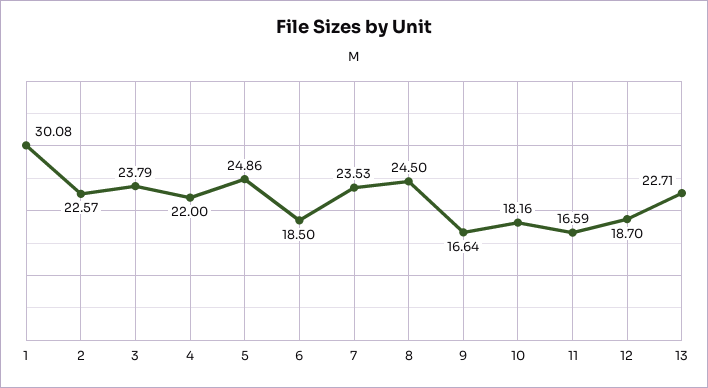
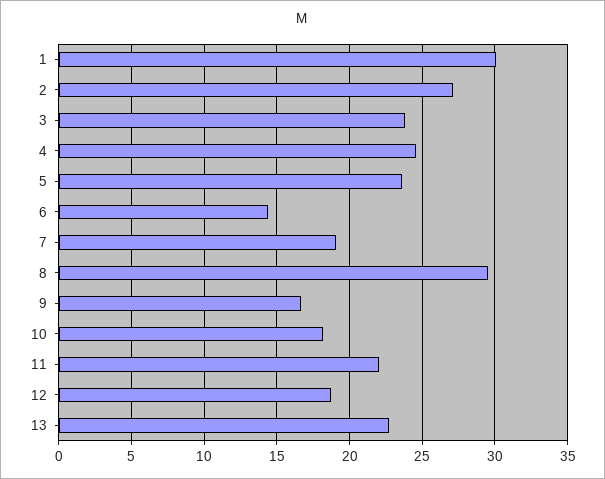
  {
    "1": 30.08,
-   "2": 22.57,
+   "2": 27,
    "3": 23.79,
-   "4": 22,
+   "4": 24.5,
-   "5": 24.86,
+   "5": 23.5,
-   "6": 18.5,
+   "6": 14.5,
-   "7": 23.53,
+   "7": 19,
-   "8": 24.5,
+   "8": 29.5,
    "9": 16.64,
    "10": 18.16,
-   "11": 16.59,
+   "11": 22,
    "12": 18.7,
    "13": 22.71
  }

